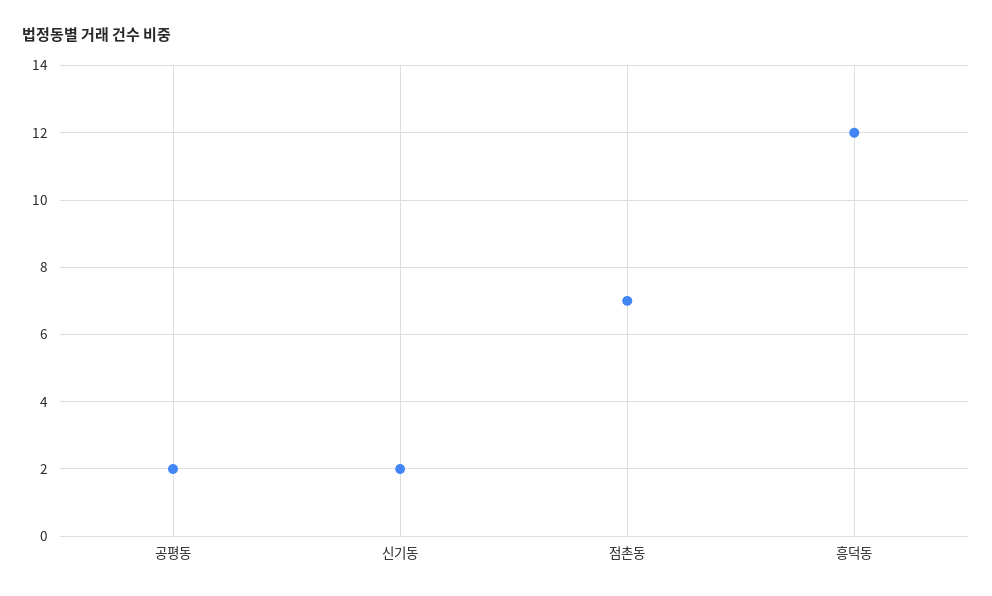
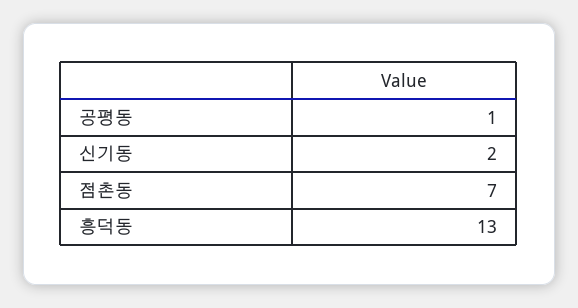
  {
-   "공평동": 2,
+   "공평동": 1,
    "신기동": 2,
    "점촌동": 7,
-   "흥덕동": 12
+   "흥덕동": 13
  }

